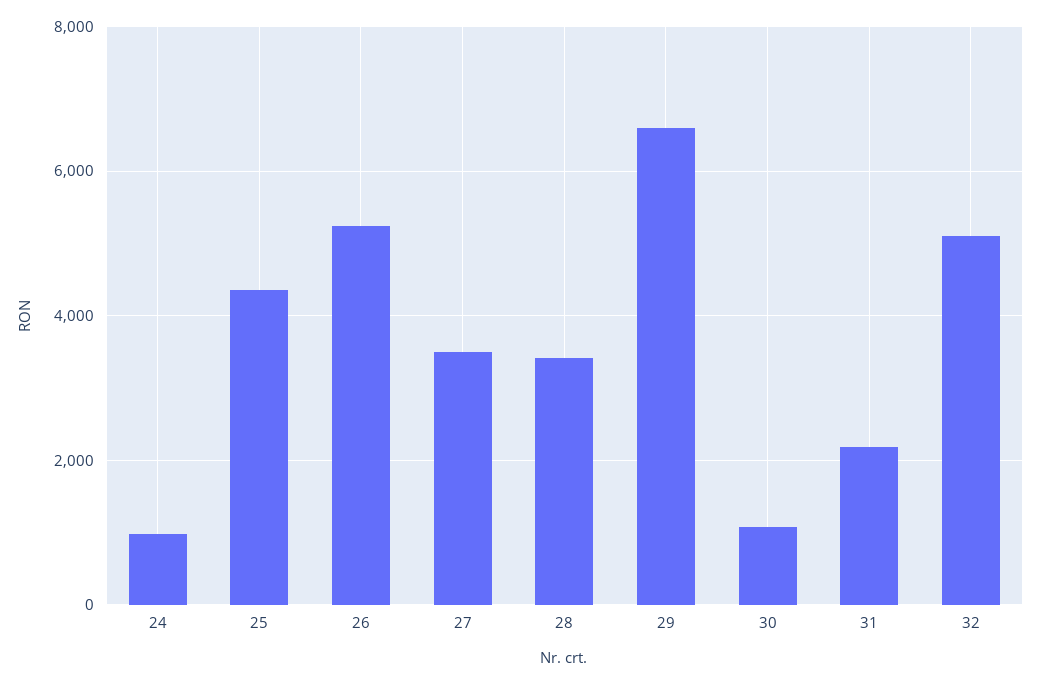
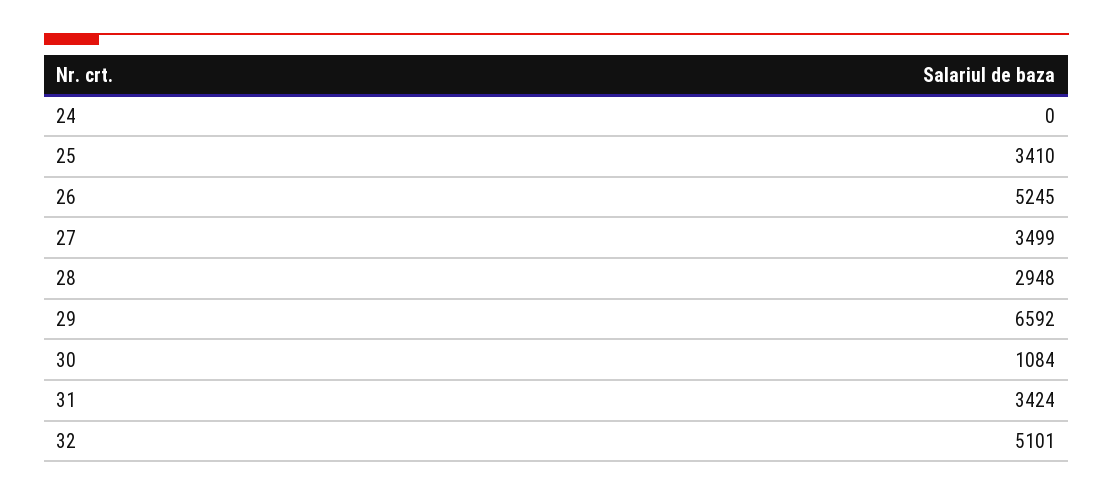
  {
-   "24": 1000,
+   "24": 0,
-   "25": 4400,
+   "25": 3410,
    "26": 5245,
    "27": 3499,
-   "28": 3400,
+   "28": 2948,
    "29": 6592,
    "30": 1084,
-   "31": 2200,
+   "31": 3424,
    "32": 5101
  }

